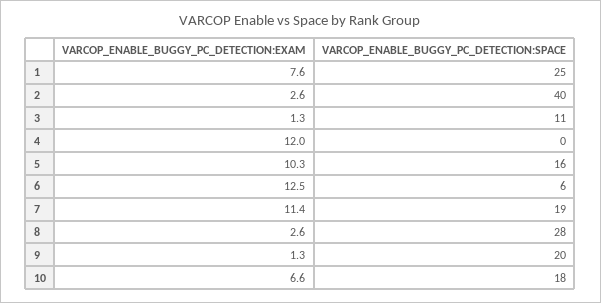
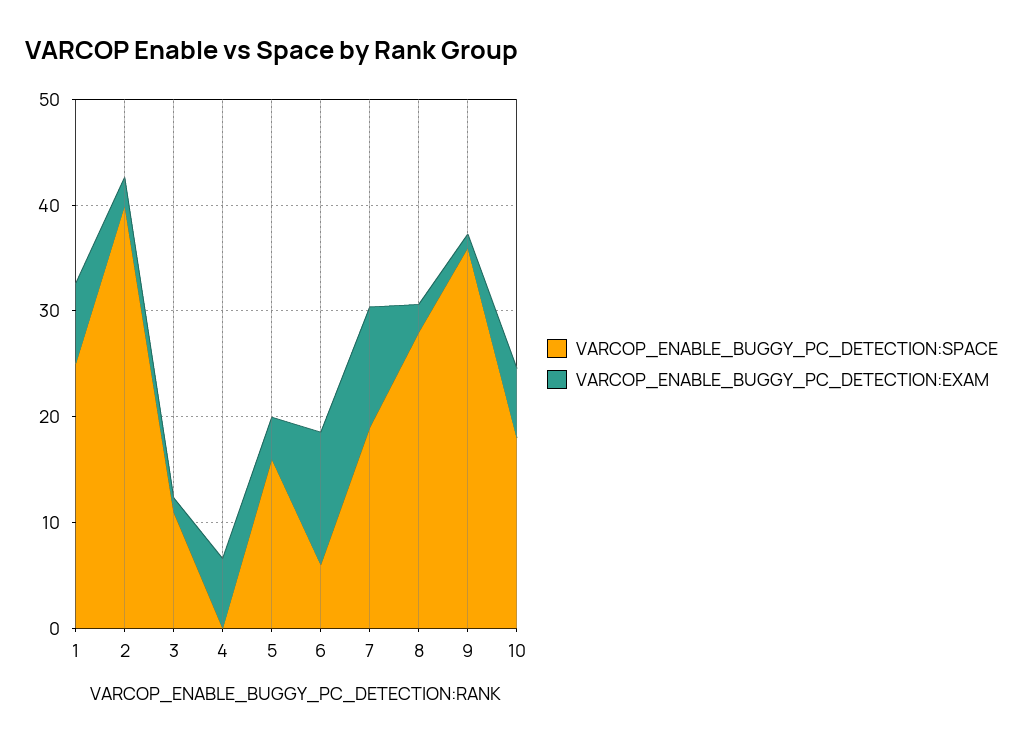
  {
    "VARCOP_ENABLE_BUGGY_PC_DETECTION:EXAM": {
      "1": 7.6,
      "2": 2.6,
      "3": 1.3,
-     "4": 12,
+     "4": 6,
-     "5": 10.3,
+     "5": 4,
      "6": 12.5,
      "7": 11.4,
      "8": 2.6,
      "9": 1.3,
      "10": 6.6
    },
    "VARCOP_ENABLE_BUGGY_PC_DETECTION:SPACE": {
      "1": 25,
      "2": 40,
      "3": 11,
      "4": 0,
      "5": 16,
      "6": 6,
      "7": 19,
      "8": 28,
-     "9": 20,
+     "9": 36,
      "10": 18
    }
  }

